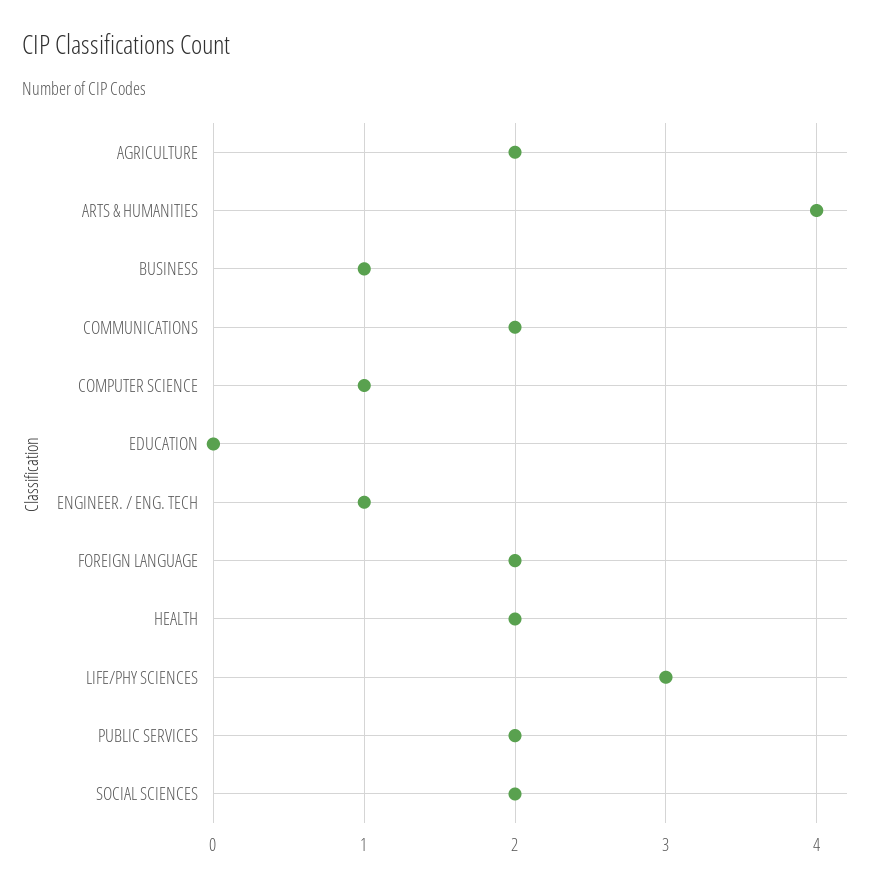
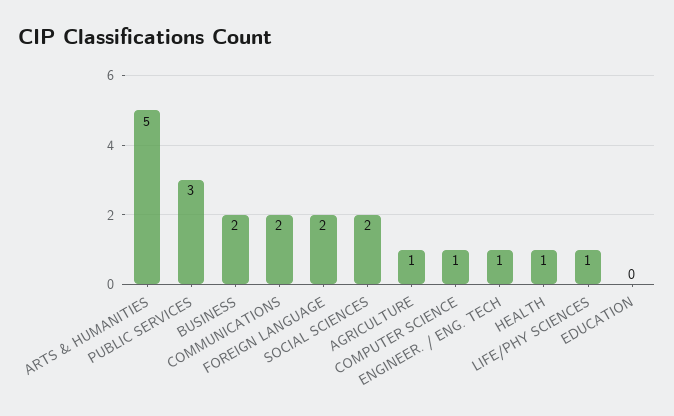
  {
-   "AGRICULTURE": 2,
+   "AGRICULTURE": 1,
-   "ARTS & HUMANITIES": 4,
+   "ARTS & HUMANITIES": 5,
-   "BUSINESS": 1,
+   "BUSINESS": 2,
    "COMMUNICATIONS": 2,
    "COMPUTER SCIENCE": 1,
    "EDUCATION": 0,
    "ENGINEER. / ENG. TECH": 1,
    "FOREIGN LANGUAGE": 2,
-   "HEALTH": 2,
+   "HEALTH": 1,
-   "LIFE/PHY SCIENCES": 3,
+   "LIFE/PHY SCIENCES": 1,
-   "PUBLIC SERVICES": 2,
+   "PUBLIC SERVICES": 3,
    "SOCIAL SCIENCES": 2
  }

